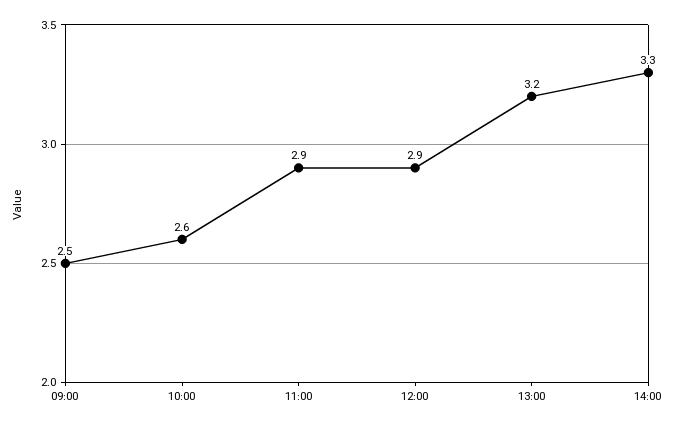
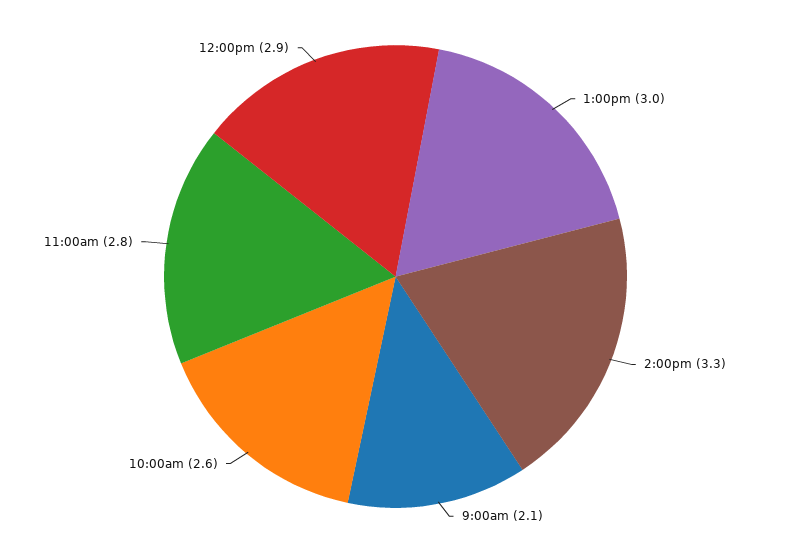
  {
-   "09:00": 2.5,
+   "09:00": 2.1,
    "10:00": 2.6,
-   "11:00": 2.9,
+   "11:00": 2.8,
    "12:00": 2.9,
-   "13:00": 3.2,
+   "13:00": 3,
    "14:00": 3.3
  }

